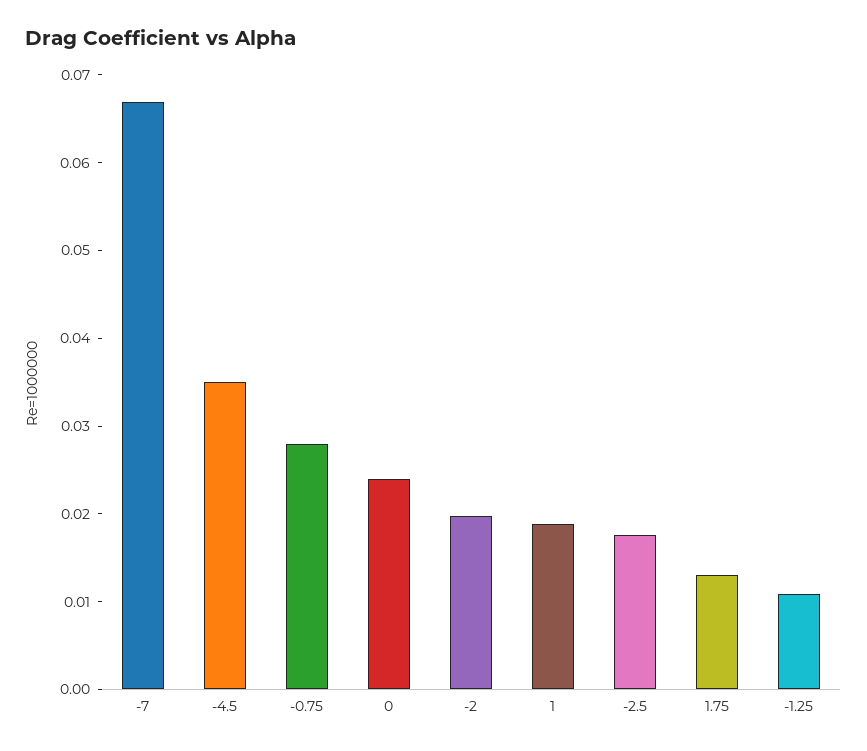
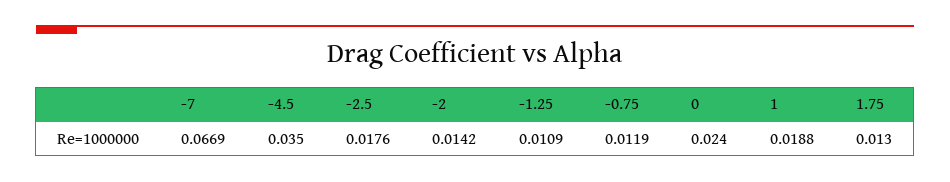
  {
    "-7": 0.0669,
    "-4.5": 0.035,
-   "-0.75": 0.028,
+   "-0.75": 0.0119,
    "0": 0.024,
-   "-2": 0.02,
+   "-2": 0.0142,
    "1": 0.0188,
    "-2.5": 0.0176,
    "1.75": 0.013,
    "-1.25": 0.0109
  }

